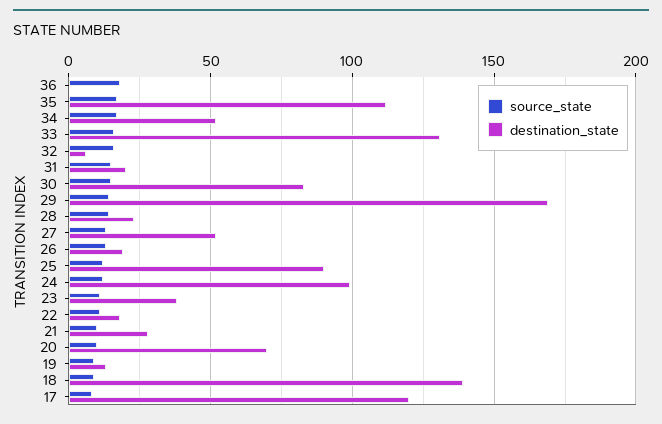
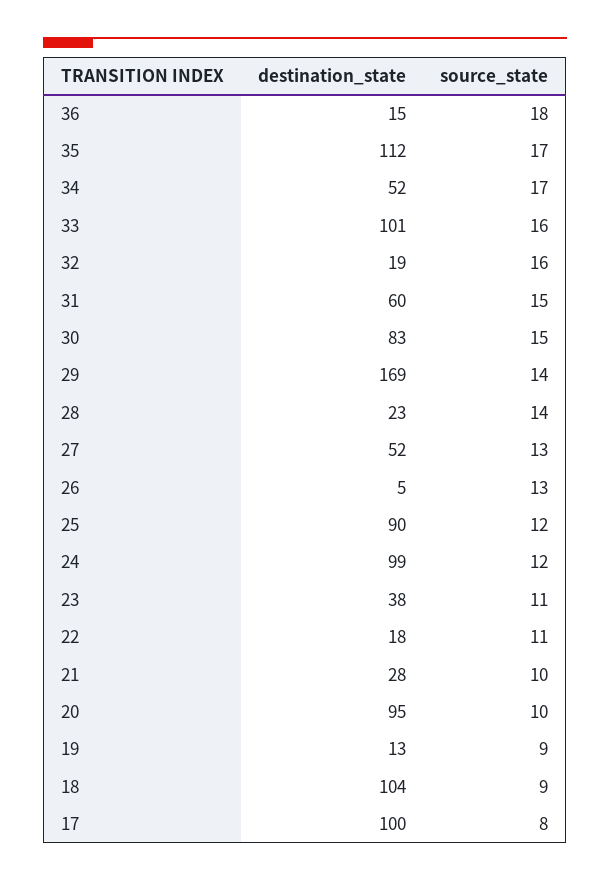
  {
    "source_state": {
      "36": 18,
      "35": 17,
      "34": 17,
      "33": 16,
      "32": 16,
      "31": 15,
      "30": 15,
      "29": 14,
      "28": 14,
      "27": 13,
      "26": 13,
      "25": 12,
      "24": 12,
      "23": 11,
      "22": 11,
      "21": 10,
      "20": 10,
      "19": 9,
      "18": 9,
      "17": 8
    },
    "destination_state": {
-     "36": 0,
+     "36": 15,
      "35": 112,
      "34": 52,
-     "33": 130,
+     "33": 101,
-     "32": 5,
+     "32": 19,
-     "31": 20,
+     "31": 60,
      "30": 83,
      "29": 169,
      "28": 23,
      "27": 52,
-     "26": 20,
+     "26": 5,
      "25": 90,
      "24": 99,
      "23": 38,
      "22": 18,
      "21": 28,
-     "20": 70,
+     "20": 95,
      "19": 13,
-     "18": 140,
+     "18": 104,
-     "17": 120
+     "17": 100
    }
  }

